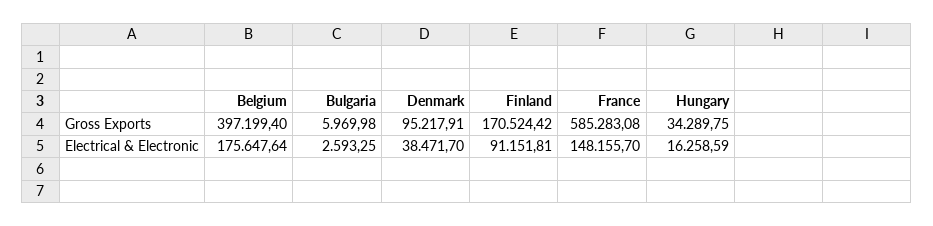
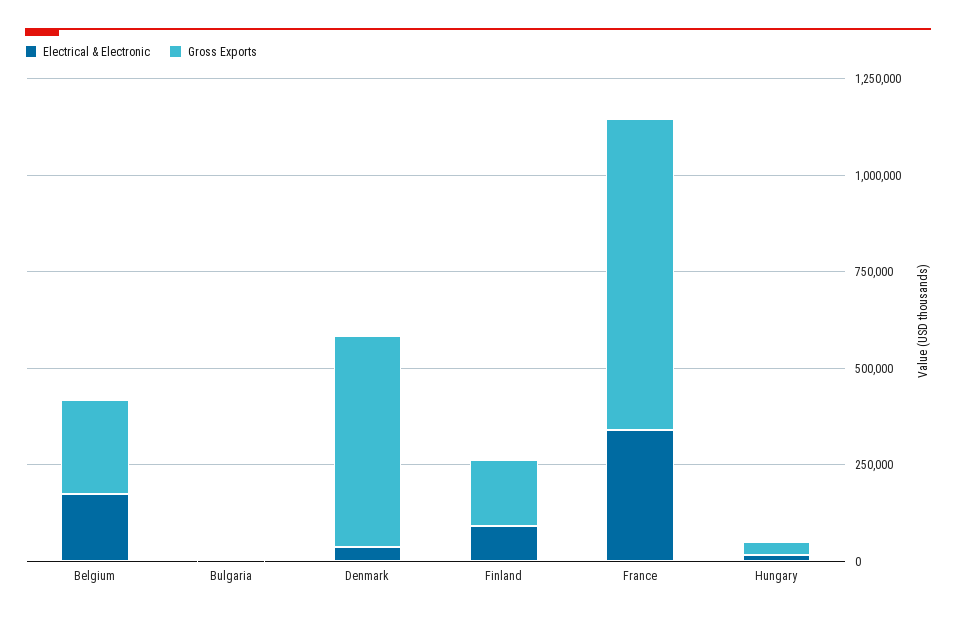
  {
    "Gross Exports": {
-     "Belgium": 397199.4,
+     "Belgium": 250000,
      "Bulgaria": 5969.98,
-     "Denmark": 95217.91,
+     "Denmark": 550000,
      "Finland": 170524.42,
-     "France": 585283.08,
+     "France": 800000,
      "Hungary": 34289.75
    },
    "Electrical & Electronic": {
      "Belgium": 175647.64,
      "Bulgaria": 2593.25,
      "Denmark": 38471.7,
      "Finland": 91151.81,
-     "France": 148155.7,
+     "France": 350000,
      "Hungary": 16258.59
    }
  }

